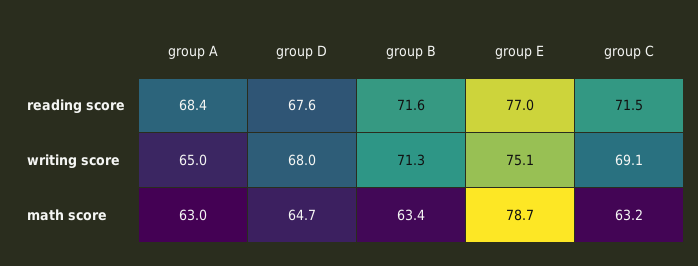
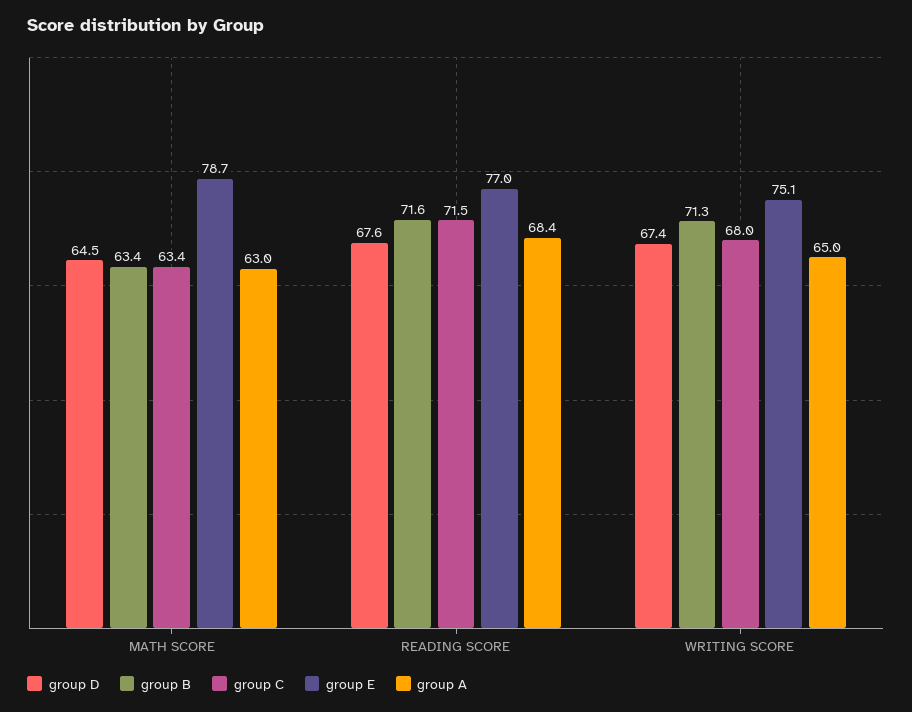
  {
    "group A": {
      "reading score": 68.4,
      "writing score": 65,
      "math score": 63
    },
    "group D": {
      "reading score": 67.6,
-     "writing score": 68,
+     "writing score": 67.4,
-     "math score": 64.7
+     "math score": 64.5
    },
    "group B": {
      "reading score": 71.6,
      "writing score": 71.3,
      "math score": 63.4
    },
    "group E": {
      "reading score": 77,
      "writing score": 75.1,
      "math score": 78.7
    },
    "group C": {
      "reading score": 71.5,
-     "writing score": 69.1,
+     "writing score": 68,
-     "math score": 63.2
+     "math score": 63.4
    }
  }

